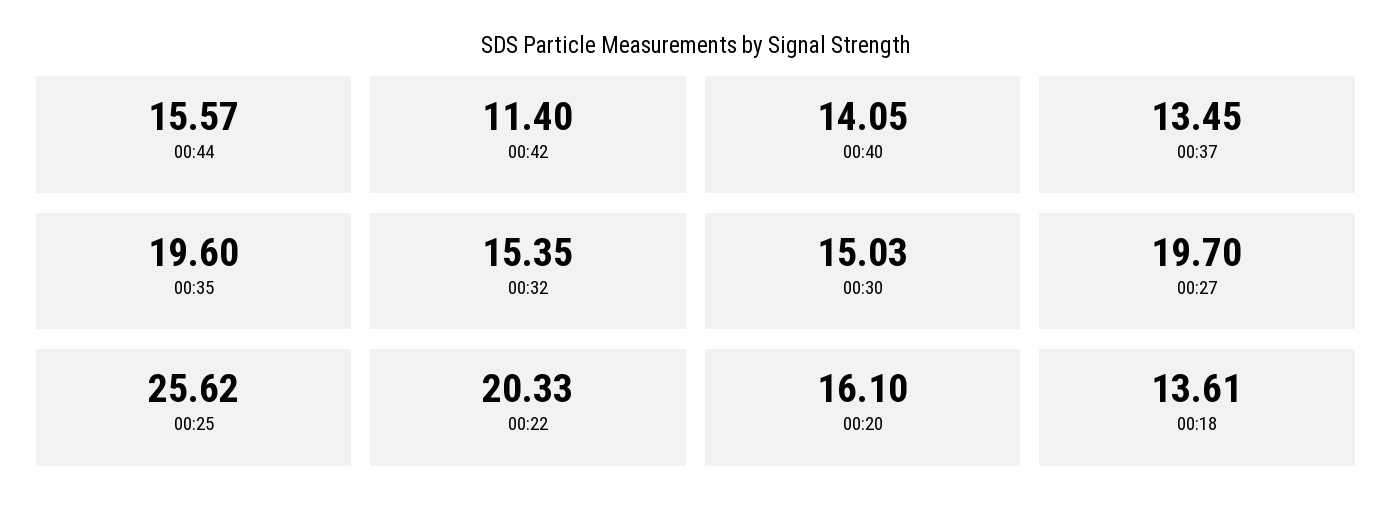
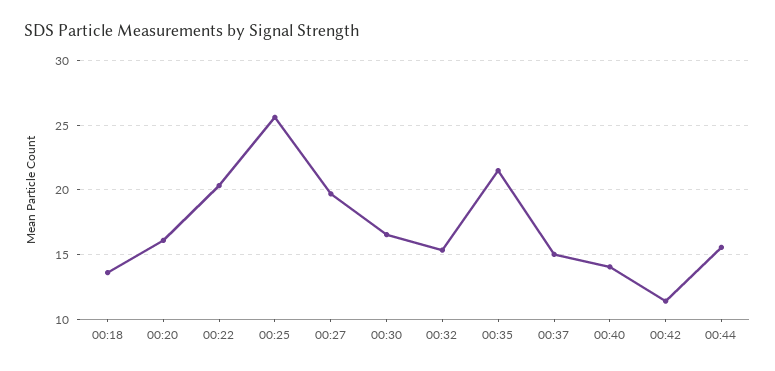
  {
    "00:44": 15.57,
    "00:42": 11.4,
    "00:40": 14.05,
-   "00:37": 13.45,
+   "00:37": 15,
-   "00:35": 19.6,
+   "00:35": 21.5,
    "00:32": 15.35,
-   "00:30": 15.03,
+   "00:30": 16.5,
    "00:27": 19.7,
    "00:25": 25.62,
    "00:22": 20.33,
    "00:20": 16.1,
    "00:18": 13.61
  }

